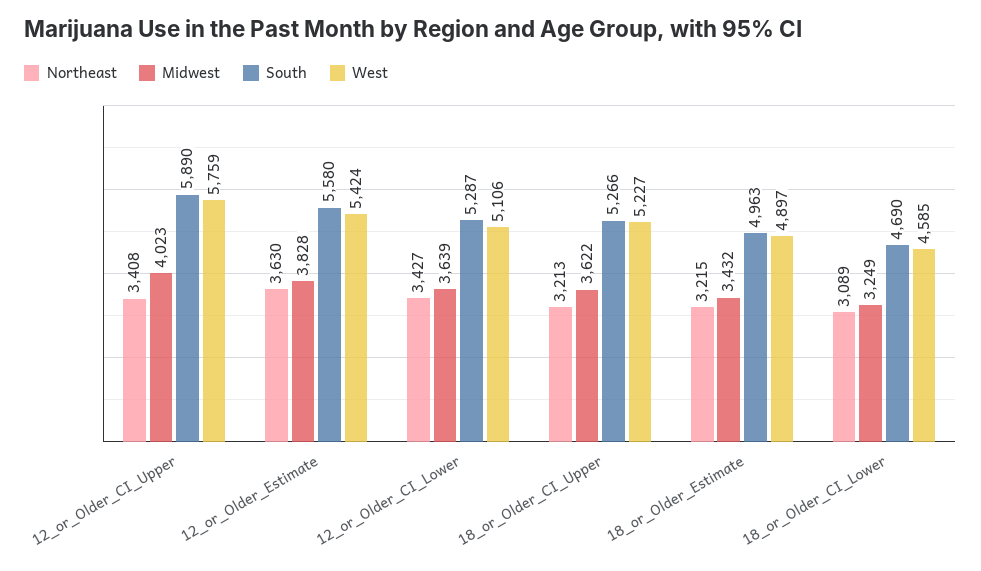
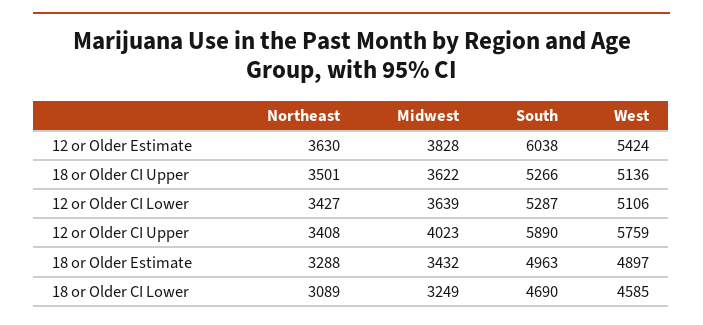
  {
    "Northeast": {
      "12_or_Older_CI_Upper": 3408,
      "12_or_Older_Estimate": 3630,
      "12_or_Older_CI_Lower": 3427,
-     "18_or_Older_CI_Upper": 3213,
+     "18_or_Older_CI_Upper": 3501,
-     "18_or_Older_Estimate": 3215,
+     "18_or_Older_Estimate": 3288,
      "18_or_Older_CI_Lower": 3089
    },
    "Midwest": {
      "12_or_Older_CI_Upper": 4023,
      "12_or_Older_Estimate": 3828,
      "12_or_Older_CI_Lower": 3639,
      "18_or_Older_CI_Upper": 3622,
      "18_or_Older_Estimate": 3432,
      "18_or_Older_CI_Lower": 3249
    },
    "South": {
      "12_or_Older_CI_Upper": 5890,
-     "12_or_Older_Estimate": 5580,
+     "12_or_Older_Estimate": 6038,
      "12_or_Older_CI_Lower": 5287,
      "18_or_Older_CI_Upper": 5266,
      "18_or_Older_Estimate": 4963,
      "18_or_Older_CI_Lower": 4690
    },
    "West": {
      "12_or_Older_CI_Upper": 5759,
      "12_or_Older_Estimate": 5424,
      "12_or_Older_CI_Lower": 5106,
-     "18_or_Older_CI_Upper": 5227,
+     "18_or_Older_CI_Upper": 5136,
      "18_or_Older_Estimate": 4897,
      "18_or_Older_CI_Lower": 4585
    }
  }

